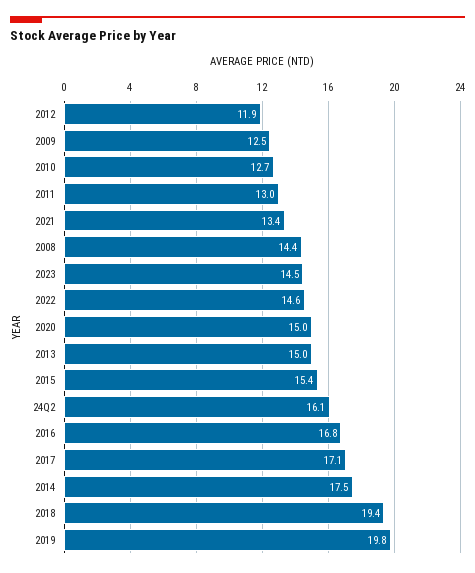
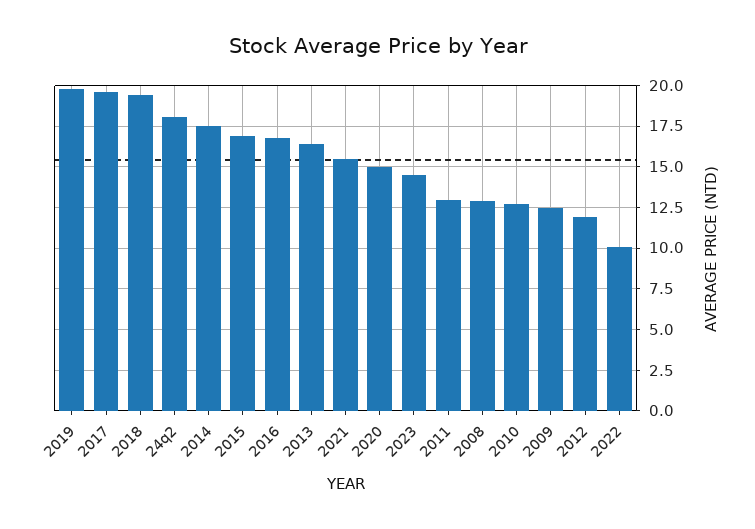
  {
    "2012": 11.9,
    "2009": 12.5,
    "2010": 12.7,
    "2011": 13,
-   "2021": 13.4,
+   "2021": 15.5,
-   "2008": 14.4,
+   "2008": 13,
    "2023": 14.5,
-   "2022": 14.6,
+   "2022": 10,
    "2020": 15,
-   "2013": 15,
+   "2013": 16.5,
-   "2015": 15.4,
+   "2015": 17,
-   "24Q2": 16.1,
+   "24Q2": 18,
    "2016": 16.8,
-   "2017": 17.1,
+   "2017": 19.5,
    "2014": 17.5,
    "2018": 19.4,
    "2019": 19.8
  }

